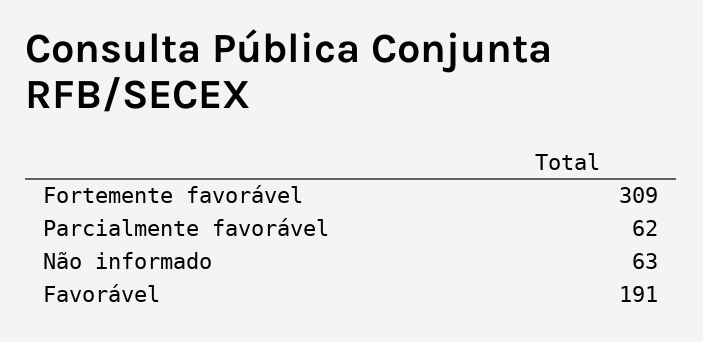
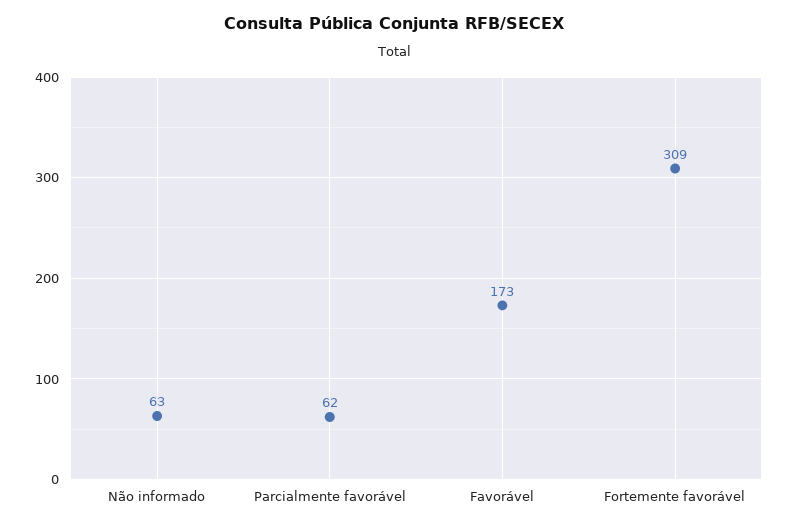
  {
    "Fortemente favorável": 309,
    "Parcialmente favorável": 62,
    "Não informado": 63,
-   "Favorável": 191
+   "Favorável": 173
  }

